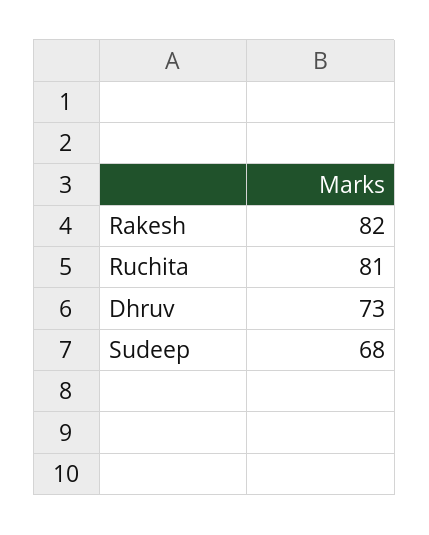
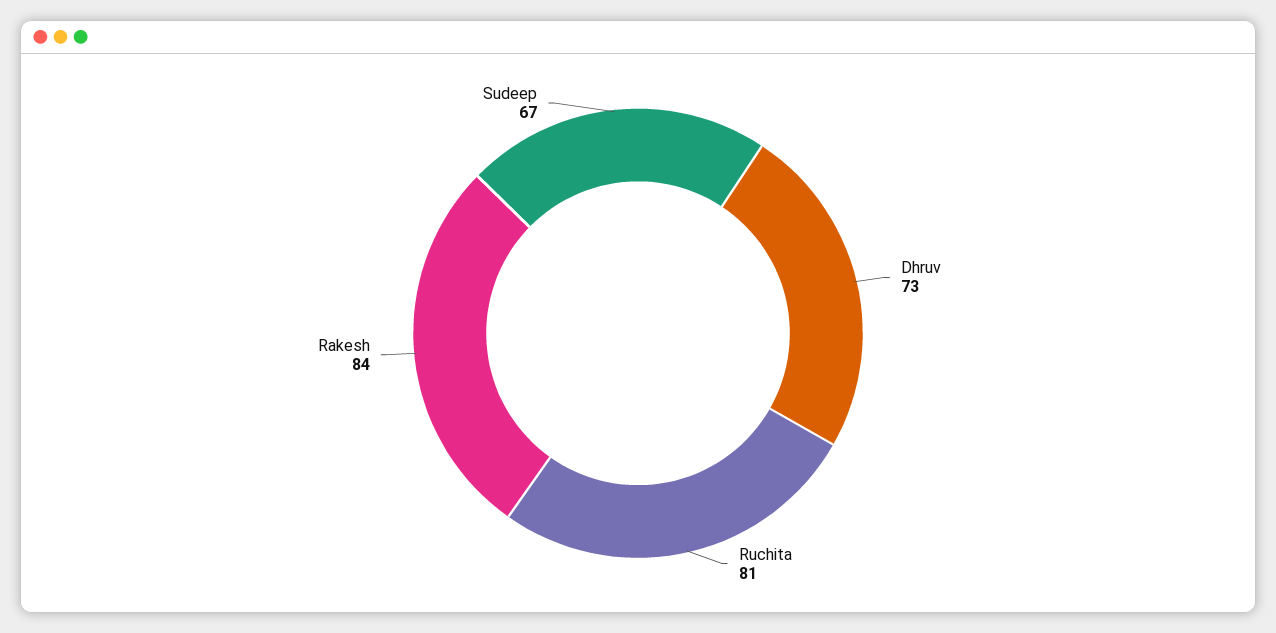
  {
-   "Rakesh": 82,
+   "Rakesh": 84,
    "Ruchita": 81,
    "Dhruv": 73,
-   "Sudeep": 68
+   "Sudeep": 67
  }

